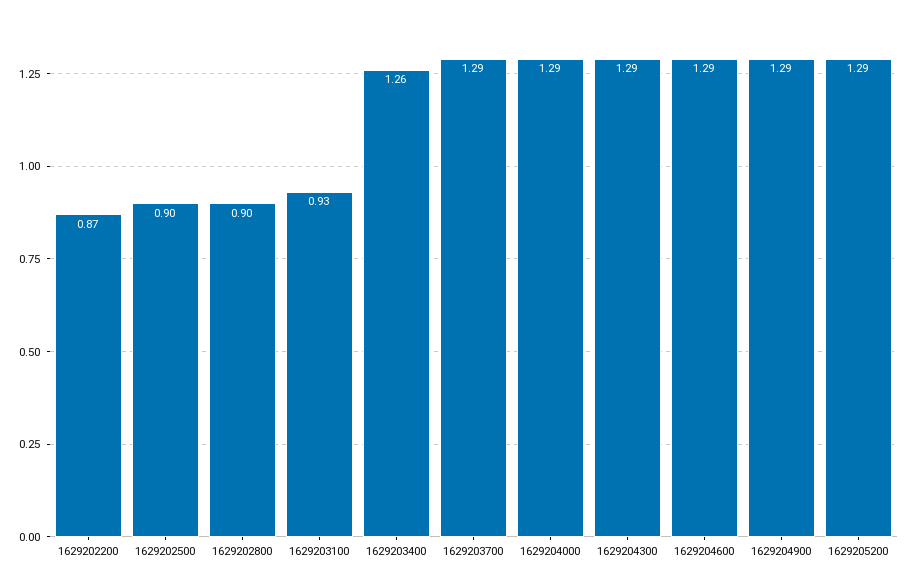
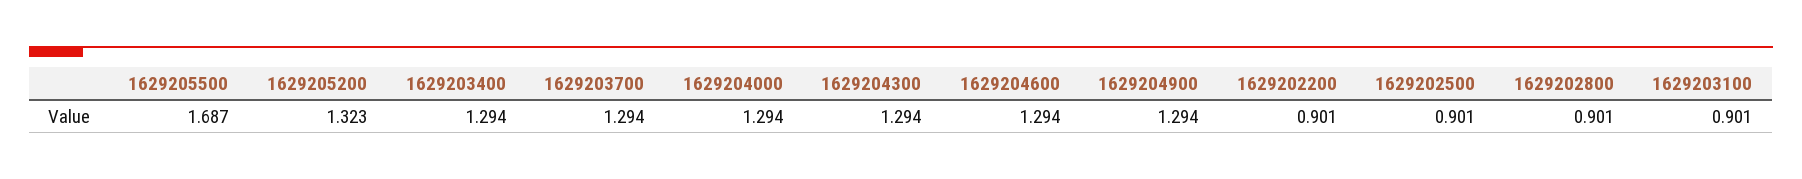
  {
-   "1629202200": 0.87,
+   "1629202200": 0.901,
    "1629202500": 0.901,
    "1629202800": 0.901,
-   "1629203100": 0.93,
+   "1629203100": 0.901,
-   "1629203400": 1.26,
+   "1629203400": 1.294,
    "1629203700": 1.294,
    "1629204000": 1.294,
    "1629204300": 1.294,
    "1629204600": 1.294,
    "1629204900": 1.294,
-   "1629205200": 1.29
+   "1629205200": 1.323,
+   "1629205500": 1.687
  }

